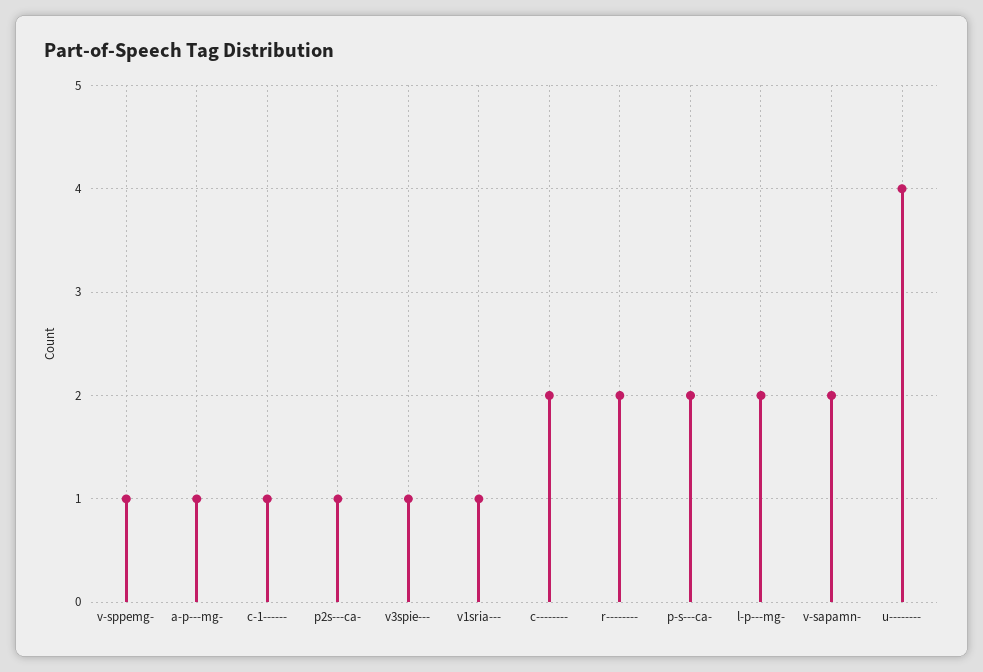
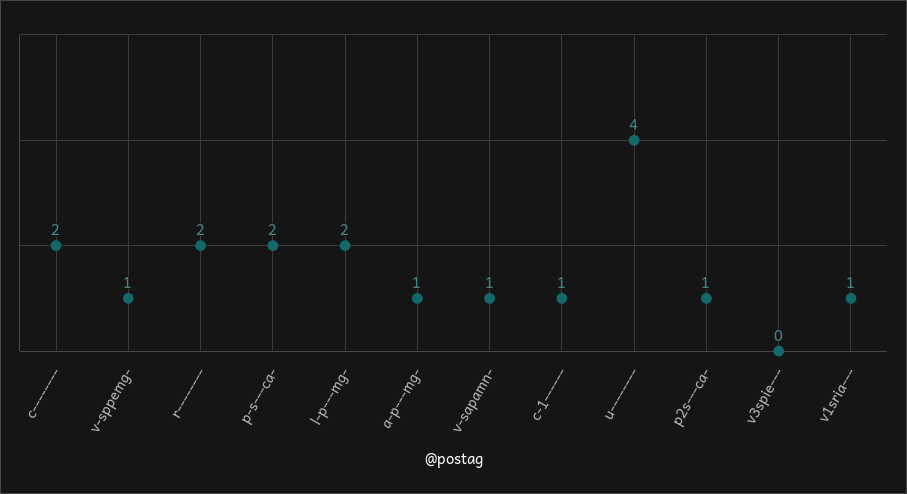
  {
    "v-sppemg-": 1,
    "a-p---mg-": 1,
    "c-1------": 1,
    "p2s---ca-": 1,
-   "v3spie---": 1,
+   "v3spie---": 0,
    "v1sria---": 1,
    "c--------": 2,
    "r--------": 2,
    "p-s---ca-": 2,
    "l-p---mg-": 2,
-   "v-sapamn-": 2,
+   "v-sapamn-": 1,
    "u--------": 4
  }

